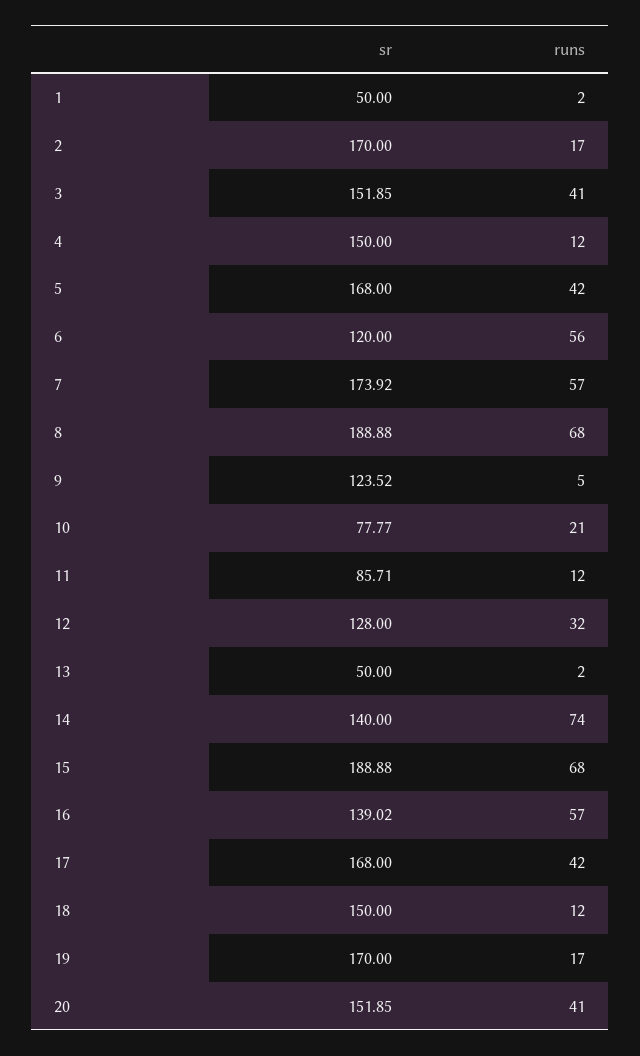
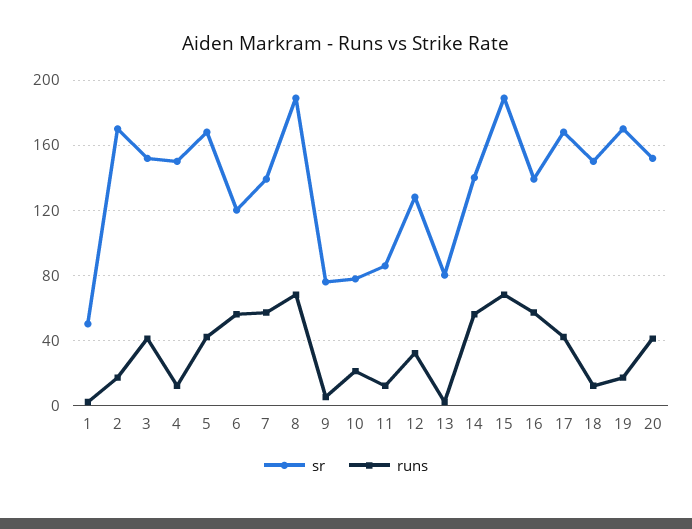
  {
    "sr": {
      "1": 50,
      "2": 170,
      "3": 151.85,
      "4": 150,
      "5": 168,
      "6": 120,
-     "7": 173.92,
+     "7": 140,
      "8": 188.88,
-     "9": 123.52,
+     "9": 75,
      "10": 77.77,
      "11": 85.71,
      "12": 128,
-     "13": 50,
+     "13": 80,
      "14": 140,
      "15": 188.88,
      "16": 139.02,
      "17": 168,
      "18": 150,
      "19": 170,
      "20": 151.85
    },
    "runs": {
      "1": 2,
      "2": 17,
      "3": 41,
      "4": 12,
      "5": 42,
      "6": 56,
      "7": 57,
      "8": 68,
      "9": 5,
      "10": 21,
      "11": 12,
      "12": 32,
      "13": 2,
-     "14": 74,
+     "14": 55,
      "15": 68,
      "16": 57,
      "17": 42,
      "18": 12,
      "19": 17,
      "20": 41
    }
  }

